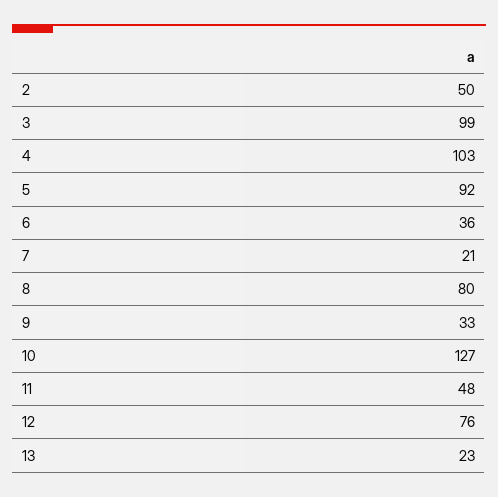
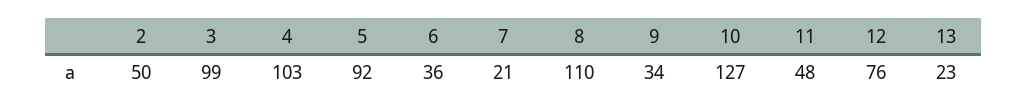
  {
    "2": 50,
    "3": 99,
    "4": 103,
    "5": 92,
    "6": 36,
    "7": 21,
-   "8": 80,
+   "8": 110,
-   "9": 33,
+   "9": 34,
    "10": 127,
    "11": 48,
    "12": 76,
    "13": 23
  }

